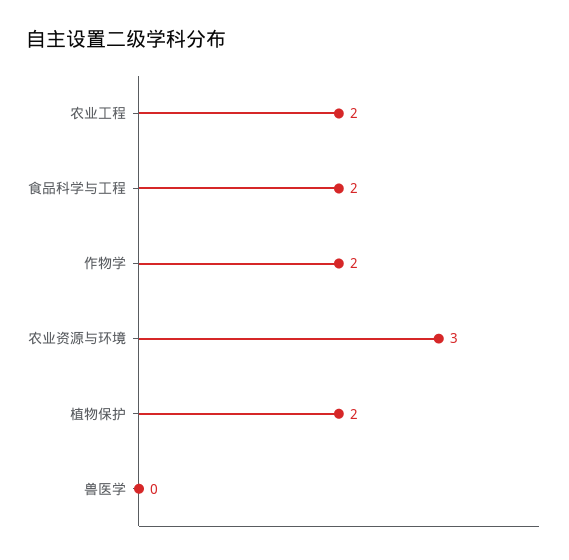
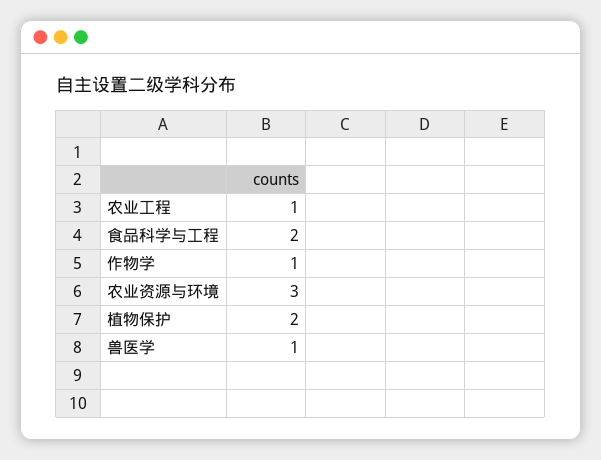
  {
-   "农业工程": 2,
+   "农业工程": 1,
    "食品科学与工程": 2,
-   "作物学": 2,
+   "作物学": 1,
    "农业资源与环境": 3,
    "植物保护": 2,
-   "兽医学": 0
+   "兽医学": 1
  }

